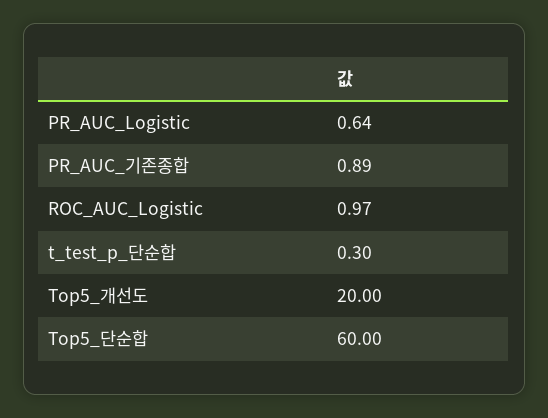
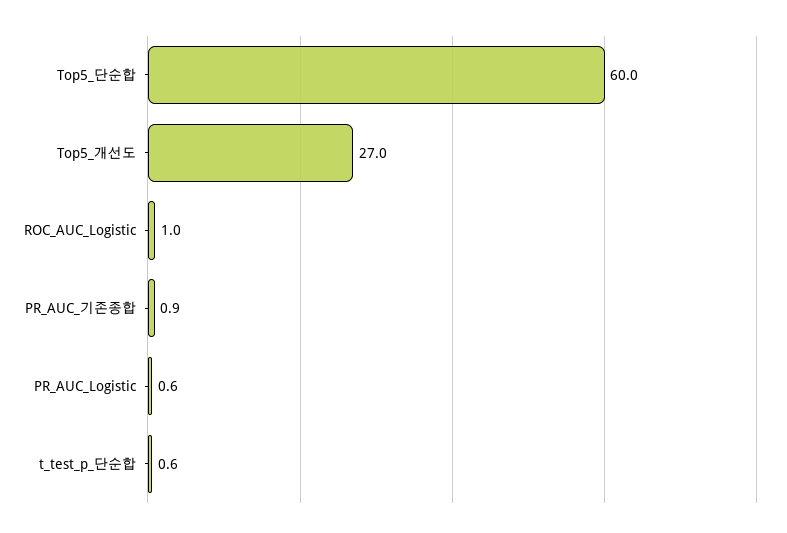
  {
    "PR_AUC_Logistic": 0.64,
    "PR_AUC_기존종합": 0.89,
    "ROC_AUC_Logistic": 0.97,
-   "t_test_p_단순합": 0.3,
+   "t_test_p_단순합": 0.6,
-   "Top5_개선도": 20,
+   "Top5_개선도": 27,
    "Top5_단순합": 60
  }

